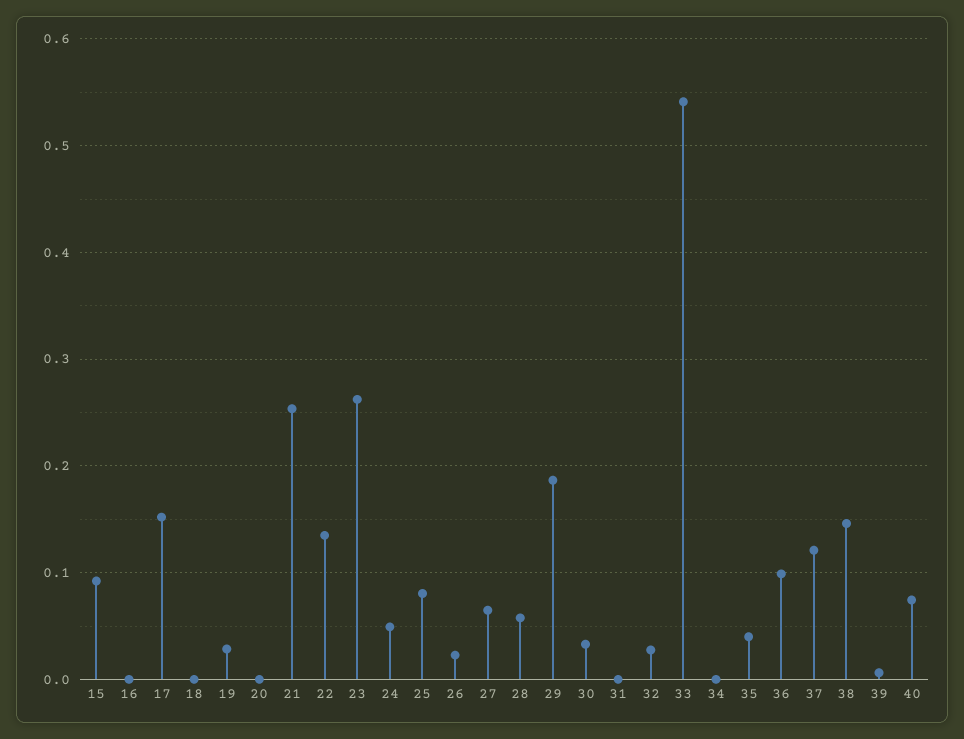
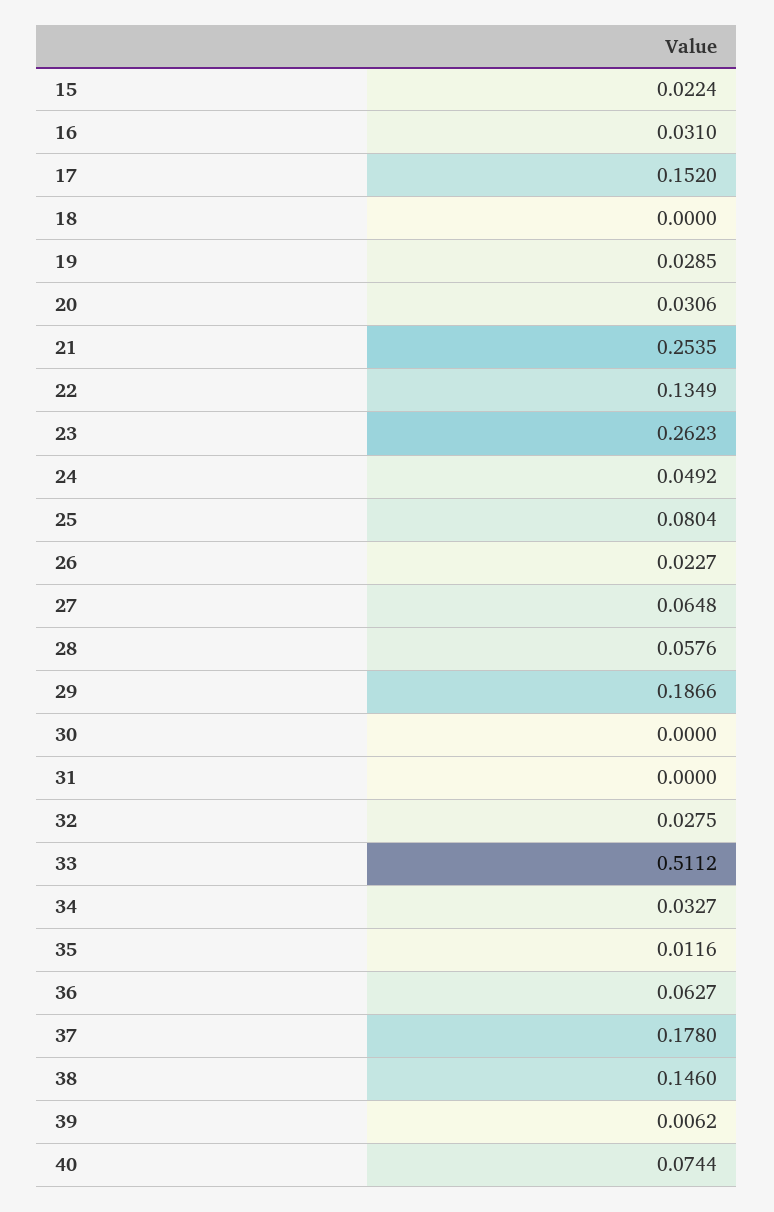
  {
-   "15": 0.09,
+   "15": 0.0224,
-   "16": 0,
+   "16": 0.031,
    "17": 0.152,
    "18": 0,
    "19": 0.0285,
-   "20": 0,
+   "20": 0.0306,
    "21": 0.2535,
    "22": 0.1349,
    "23": 0.2623,
    "24": 0.0492,
    "25": 0.0804,
    "26": 0.0227,
    "27": 0.0648,
    "28": 0.0576,
    "29": 0.1866,
-   "30": 0.03,
+   "30": 0,
    "31": 0,
    "32": 0.0275,
-   "33": 0.54,
+   "33": 0.5112,
-   "34": 0,
+   "34": 0.0327,
-   "35": 0.04,
+   "35": 0.0116,
-   "36": 0.1,
+   "36": 0.0627,
-   "37": 0.12,
+   "37": 0.178,
    "38": 0.146,
    "39": 0.0062,
    "40": 0.0744
  }

